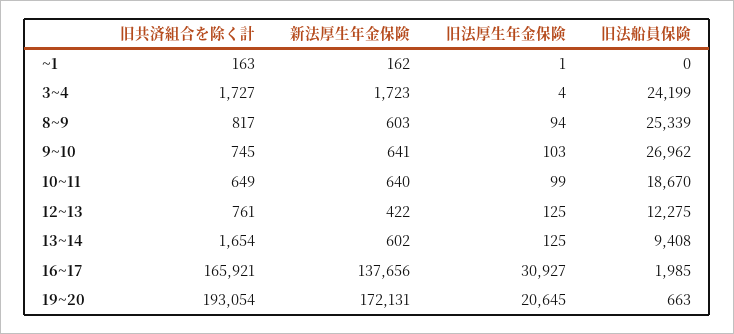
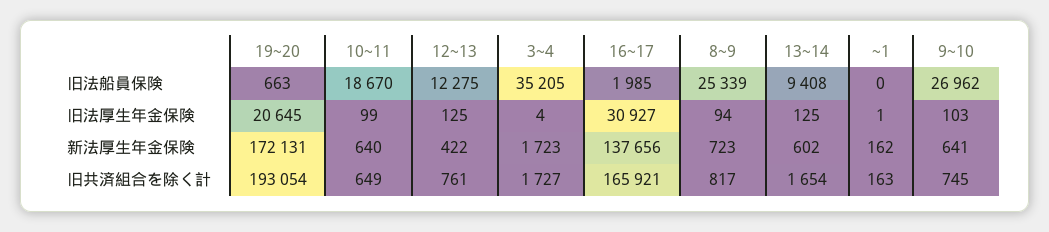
  {
    "旧共済組合を除く計": {
      "~1": 163,
      "3~4": 1727,
      "8~9": 817,
      "9~10": 745,
      "10~11": 649,
      "12~13": 761,
      "13~14": 1654,
      "16~17": 165921,
      "19~20": 193054
    },
    "新法厚生年金保険": {
      "~1": 162,
      "3~4": 1723,
-     "8~9": 603,
+     "8~9": 723,
      "9~10": 641,
      "10~11": 640,
      "12~13": 422,
      "13~14": 602,
      "16~17": 137656,
      "19~20": 172131
    },
    "旧法厚生年金保険": {
      "~1": 1,
      "3~4": 4,
      "8~9": 94,
      "9~10": 103,
      "10~11": 99,
      "12~13": 125,
      "13~14": 125,
      "16~17": 30927,
      "19~20": 20645
    },
    "旧法船員保険": {
      "~1": 0,
-     "3~4": 24199,
+     "3~4": 35205,
      "8~9": 25339,
      "9~10": 26962,
      "10~11": 18670,
      "12~13": 12275,
      "13~14": 9408,
      "16~17": 1985,
      "19~20": 663
    }
  }

